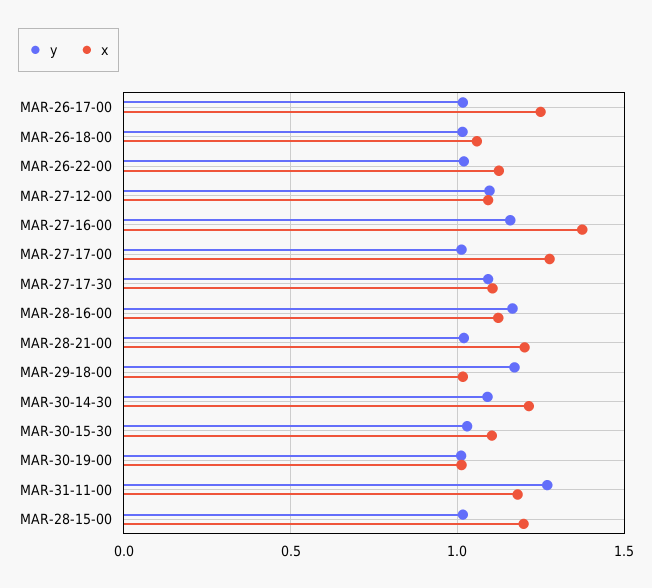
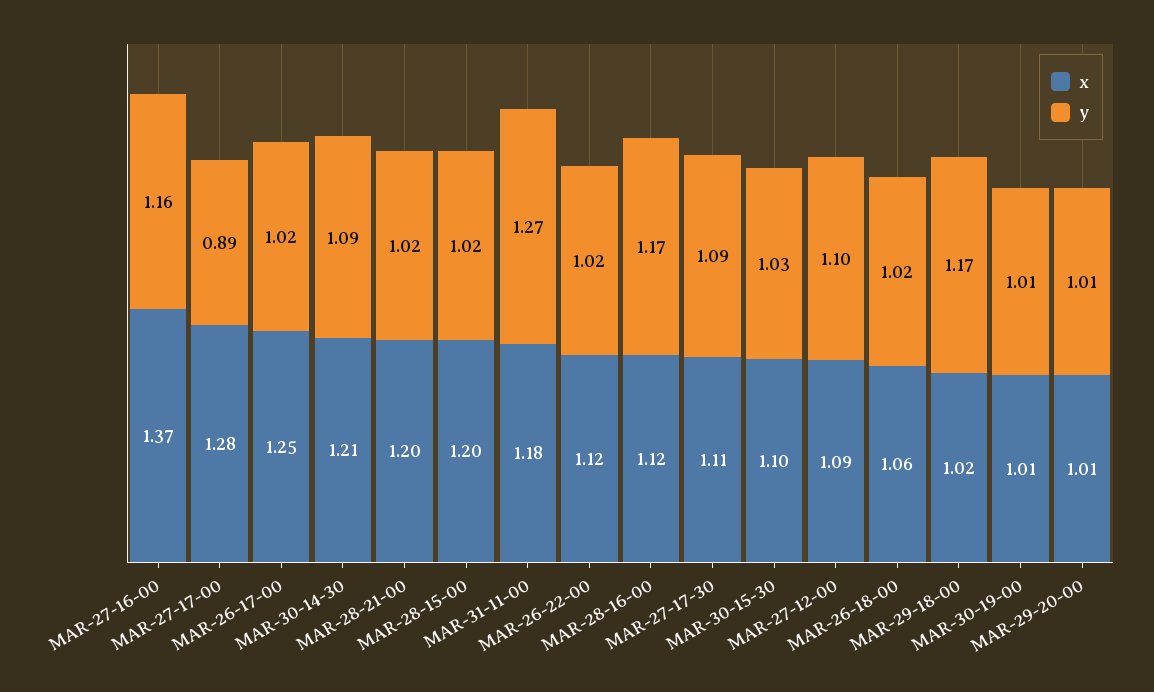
  {
    "y": {
      "MAR-26-17-00": 1.02,
      "MAR-26-18-00": 1.02,
      "MAR-26-22-00": 1.02,
      "MAR-27-12-00": 1.1,
      "MAR-27-16-00": 1.16,
-     "MAR-27-17-00": 1,
+     "MAR-27-17-00": 0.89,
      "MAR-27-17-30": 1.09,
      "MAR-28-16-00": 1.17,
      "MAR-28-21-00": 1.02,
      "MAR-29-18-00": 1.17,
      "MAR-30-14-30": 1.09,
      "MAR-30-15-30": 1.03,
      "MAR-30-19-00": 1.01,
      "MAR-31-11-00": 1.27,
-     "MAR-28-15-00": 1.02
+     "MAR-28-15-00": 1.02,
+     "MAR-29-20-00": 1.01
    },
    "x": {
      "MAR-26-17-00": 1.25,
      "MAR-26-18-00": 1.06,
      "MAR-26-22-00": 1.12,
      "MAR-27-12-00": 1.09,
      "MAR-27-16-00": 1.37,
      "MAR-27-17-00": 1.28,
      "MAR-27-17-30": 1.11,
      "MAR-28-16-00": 1.12,
      "MAR-28-21-00": 1.2,
      "MAR-29-18-00": 1.02,
      "MAR-30-14-30": 1.21,
      "MAR-30-15-30": 1.1,
      "MAR-30-19-00": 1.01,
      "MAR-31-11-00": 1.18,
-     "MAR-28-15-00": 1.2
+     "MAR-28-15-00": 1.2,
+     "MAR-29-20-00": 1.01
    }
  }

